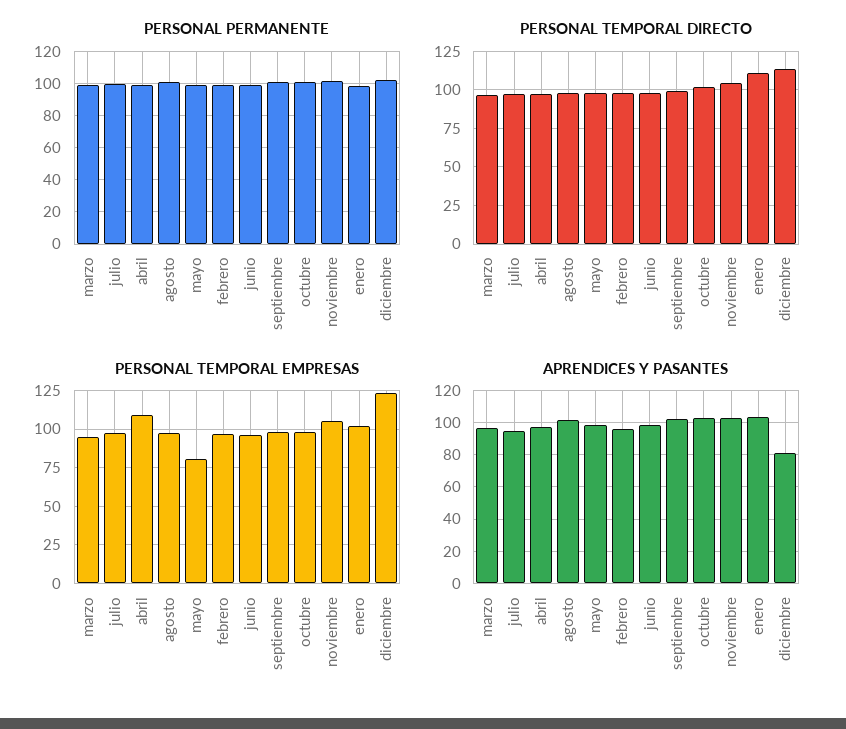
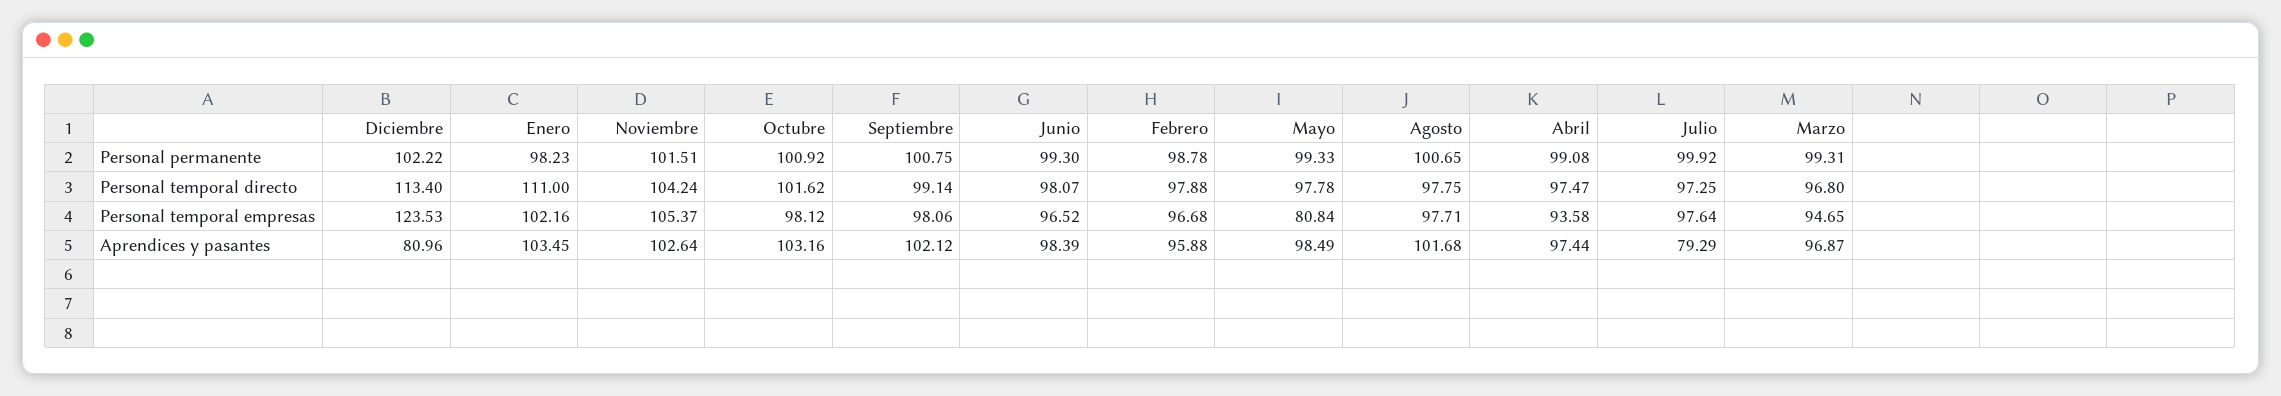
  {
    "PERSONAL PERMANENTE": {
      "marzo": 99.31,
      "julio": 99.92,
      "abril": 99.08,
      "agosto": 100.65,
      "mayo": 99.33,
      "febrero": 98.78,
      "junio": 99.3,
      "septiembre": 100.75,
      "octubre": 100.92,
      "noviembre": 101.51,
      "enero": 98.23,
      "diciembre": 102.22
    },
    "PERSONAL TEMPORAL DIRECTO": {
      "marzo": 96.8,
      "julio": 97.25,
      "abril": 97.47,
      "agosto": 97.75,
      "mayo": 97.78,
      "febrero": 97.88,
      "junio": 98.07,
      "septiembre": 99.14,
      "octubre": 101.62,
      "noviembre": 104.24,
      "enero": 111,
      "diciembre": 113.4
    },
    "PERSONAL TEMPORAL EMPRESAS": {
      "marzo": 94.65,
      "julio": 97.64,
-     "abril": 110,
+     "abril": 93.58,
      "agosto": 97.71,
      "mayo": 80.84,
      "febrero": 96.68,
      "junio": 96.52,
      "septiembre": 98.06,
      "octubre": 98.12,
      "noviembre": 105.37,
      "enero": 102.16,
      "diciembre": 123.53
    },
    "APRENDICES Y PASANTES": {
      "marzo": 96.87,
-     "julio": 95,
+     "julio": 79.29,
      "abril": 97.44,
      "agosto": 101.68,
      "mayo": 98.49,
      "febrero": 95.88,
      "junio": 98.39,
      "septiembre": 102.12,
      "octubre": 103.16,
      "noviembre": 102.64,
      "enero": 103.45,
      "diciembre": 80.96
    }
  }

